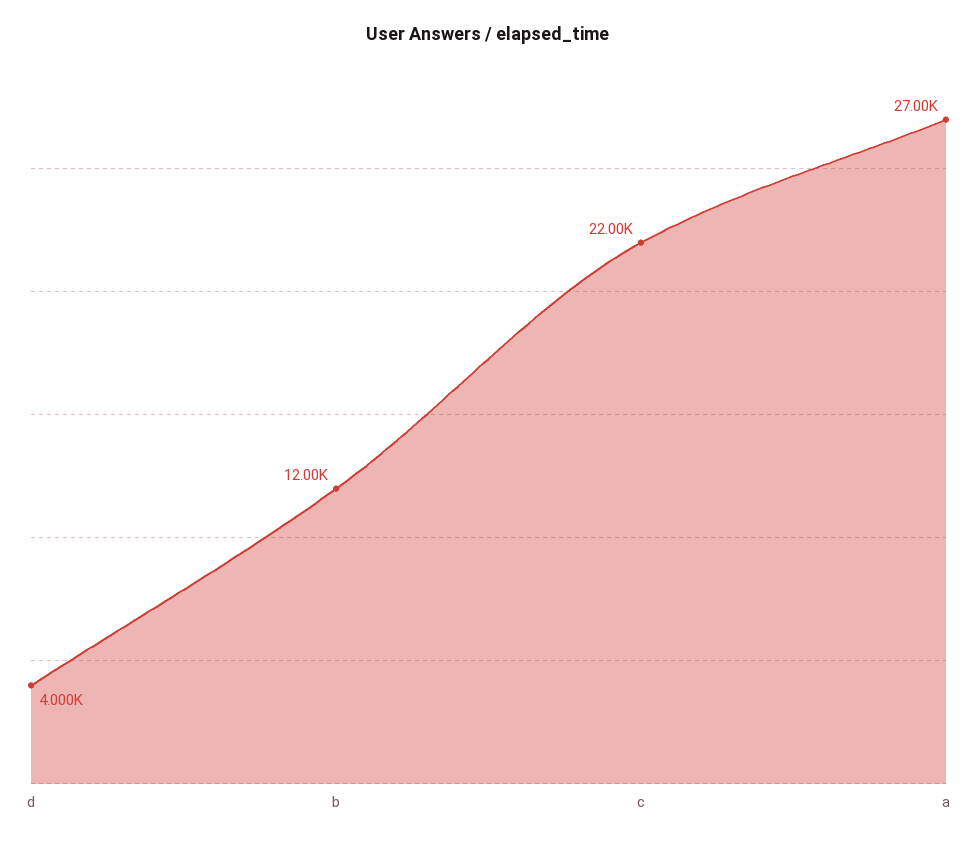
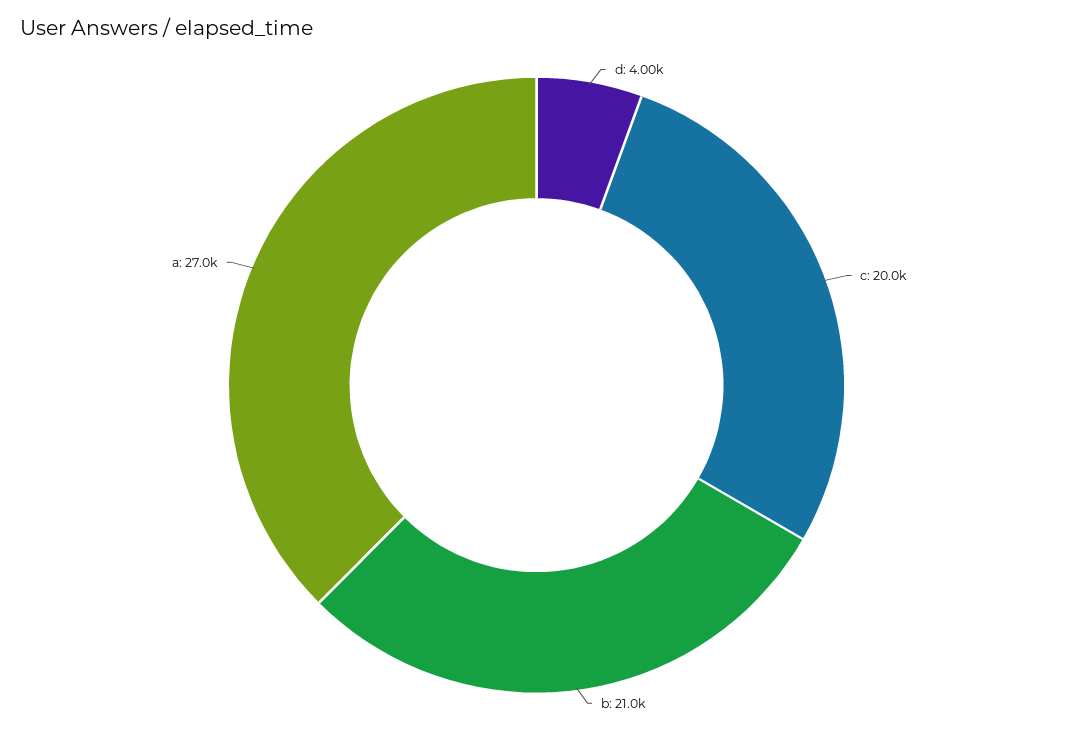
  {
    "d": 4000,
-   "b": 12000,
+   "b": 21000,
-   "c": 22000,
+   "c": 20000,
    "a": 27000
  }

